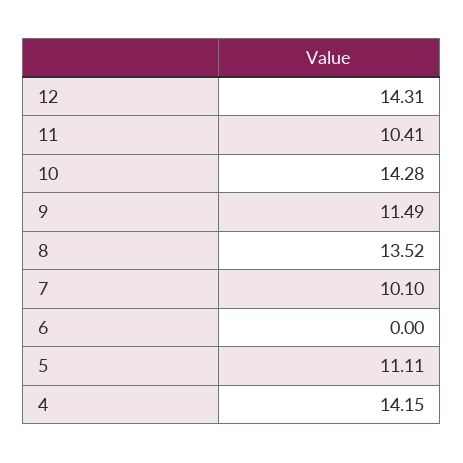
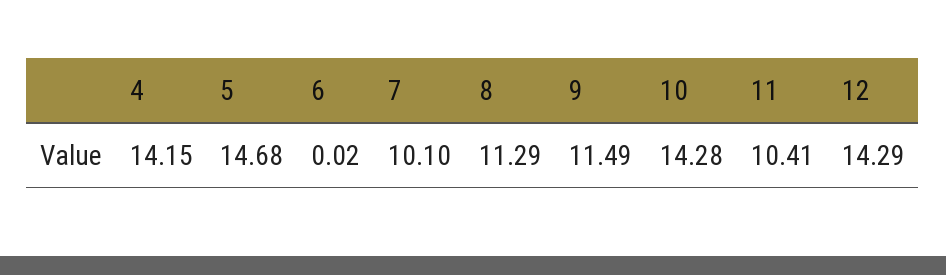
  {
-   "12": 14.31,
+   "12": 14.29,
    "11": 10.41,
    "10": 14.28,
    "9": 11.49,
-   "8": 13.52,
+   "8": 11.29,
    "7": 10.1,
-   "6": 0,
+   "6": 0.02,
-   "5": 11.11,
+   "5": 14.68,
    "4": 14.15
  }

